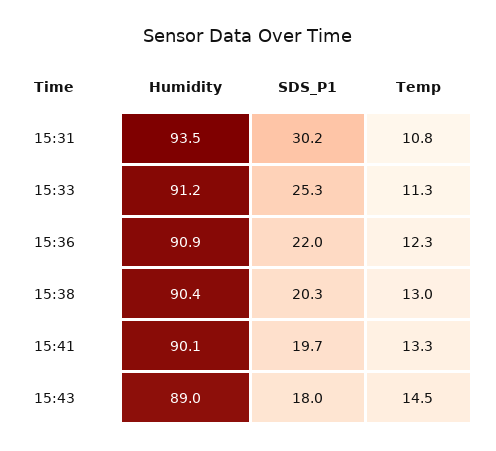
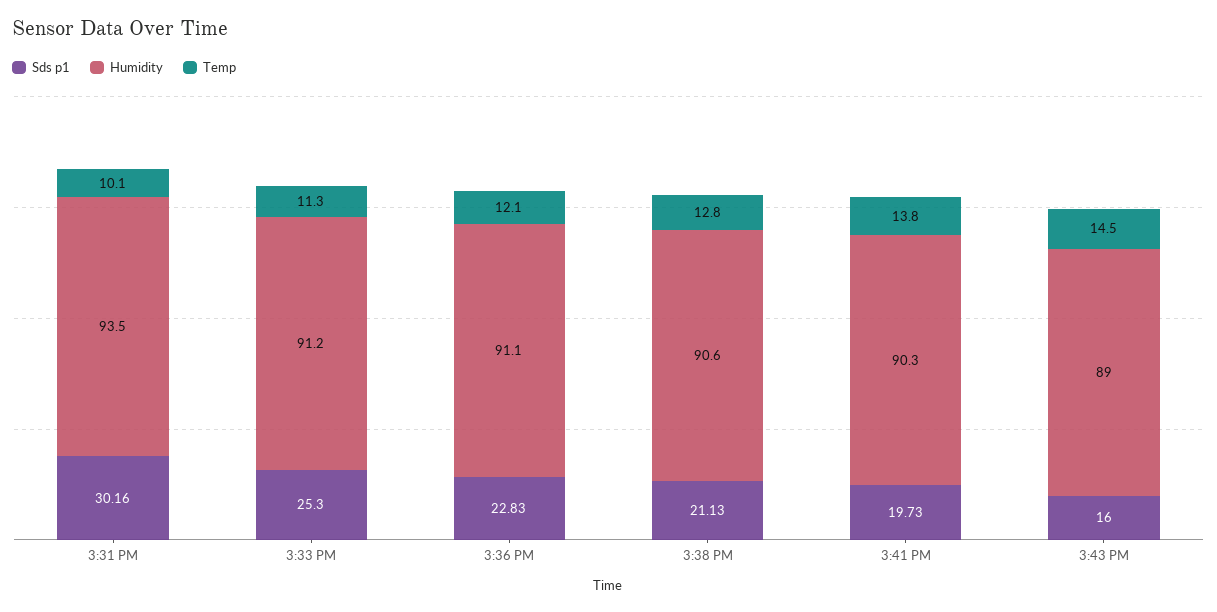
  {
    "Humidity": {
      "15:31": 93.5,
      "15:33": 91.2,
-     "15:36": 90.9,
+     "15:36": 91.1,
-     "15:38": 90.4,
+     "15:38": 90.6,
-     "15:41": 90.1,
+     "15:41": 90.3,
      "15:43": 89
    },
    "SDS_P1": {
      "15:31": 30.16,
      "15:33": 25.3,
-     "15:36": 22,
+     "15:36": 22.83,
-     "15:38": 20.3,
+     "15:38": 21.13,
      "15:41": 19.73,
-     "15:43": 18
+     "15:43": 16
    },
    "Temp": {
-     "15:31": 10.8,
+     "15:31": 10.1,
      "15:33": 11.3,
-     "15:36": 12.3,
+     "15:36": 12.1,
-     "15:38": 13,
+     "15:38": 12.8,
-     "15:41": 13.3,
+     "15:41": 13.8,
      "15:43": 14.5
    }
  }

